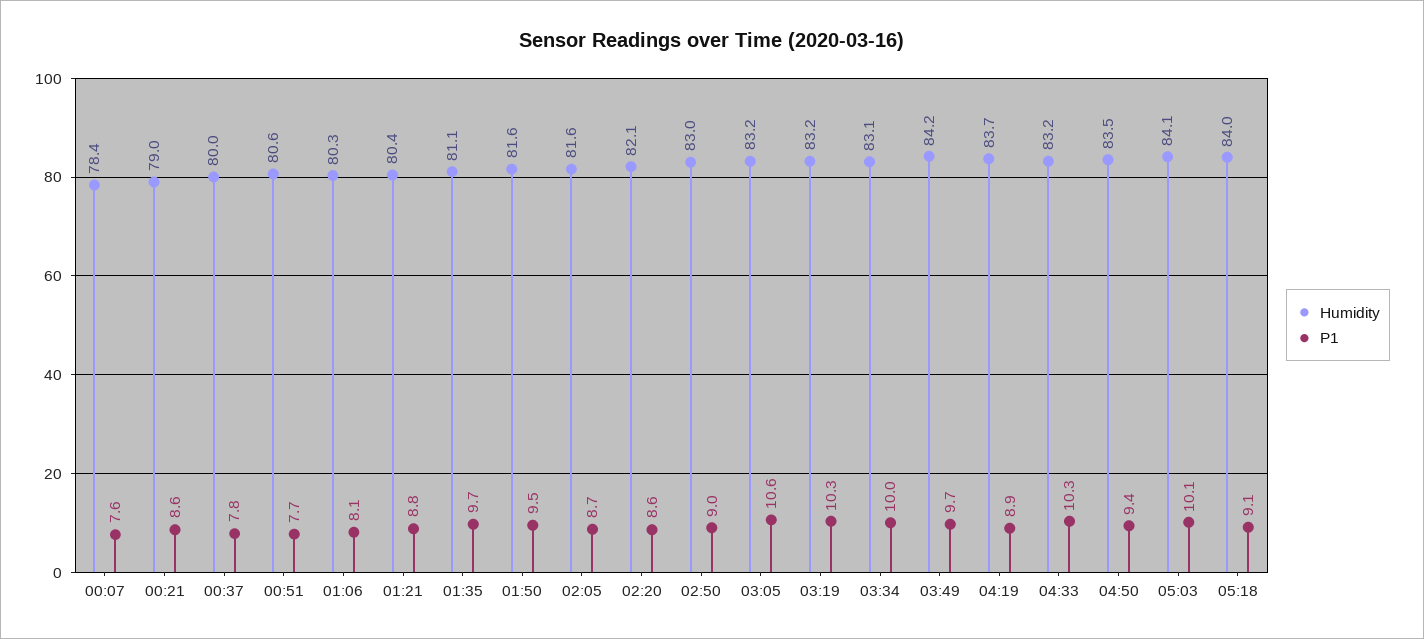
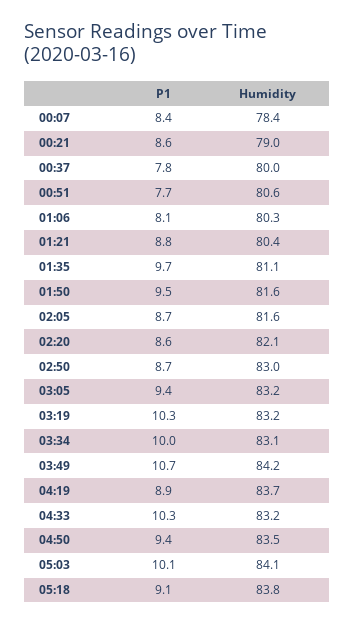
  {
    "Humidity": {
      "00:07": 78.4,
      "00:21": 79,
      "00:37": 80,
      "00:51": 80.6,
      "01:06": 80.3,
      "01:21": 80.4,
      "01:35": 81.1,
      "01:50": 81.6,
      "02:05": 81.6,
      "02:20": 82.1,
      "02:50": 83,
      "03:05": 83.2,
      "03:19": 83.2,
      "03:34": 83.1,
      "03:49": 84.2,
      "04:19": 83.7,
      "04:33": 83.2,
      "04:50": 83.5,
      "05:03": 84.1,
-     "05:18": 84
+     "05:18": 83.8
    },
    "P1": {
-     "00:07": 7.6,
+     "00:07": 8.4,
      "00:21": 8.6,
      "00:37": 7.8,
      "00:51": 7.7,
      "01:06": 8.1,
      "01:21": 8.8,
      "01:35": 9.7,
      "01:50": 9.5,
      "02:05": 8.7,
      "02:20": 8.6,
-     "02:50": 9,
+     "02:50": 8.7,
-     "03:05": 10.6,
+     "03:05": 9.4,
      "03:19": 10.3,
      "03:34": 10,
-     "03:49": 9.7,
+     "03:49": 10.7,
      "04:19": 8.9,
      "04:33": 10.3,
      "04:50": 9.4,
      "05:03": 10.1,
      "05:18": 9.1
    }
  }

